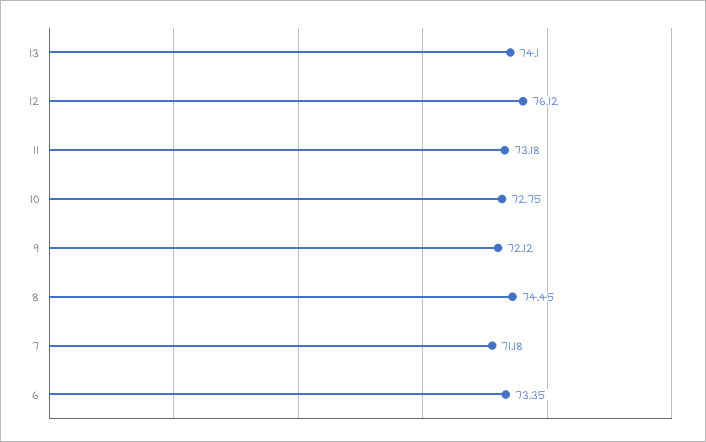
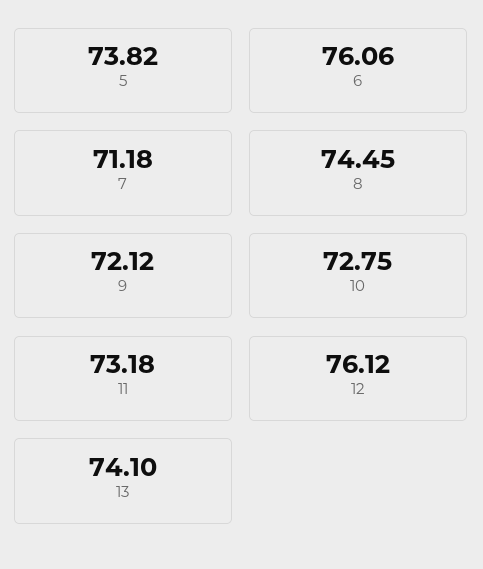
  {
    "13": 74.1,
    "12": 76.12,
    "11": 73.18,
    "10": 72.75,
    "9": 72.12,
    "8": 74.45,
    "7": 71.18,
-   "6": 73.35
+   "6": 76.06,
+   "5": 73.82
  }

